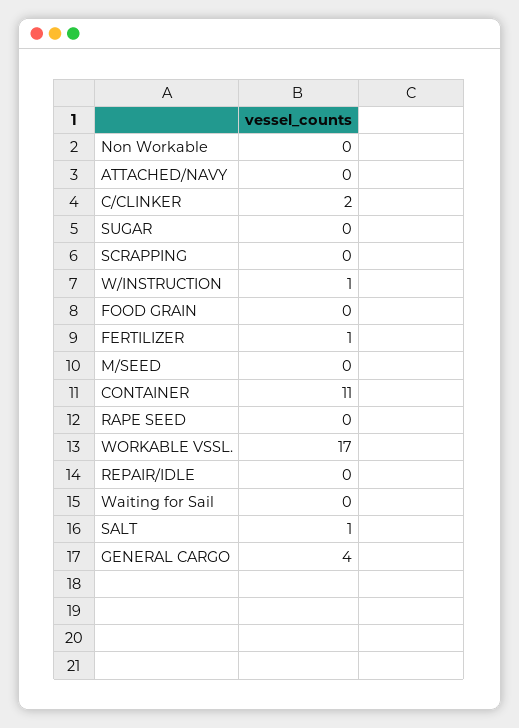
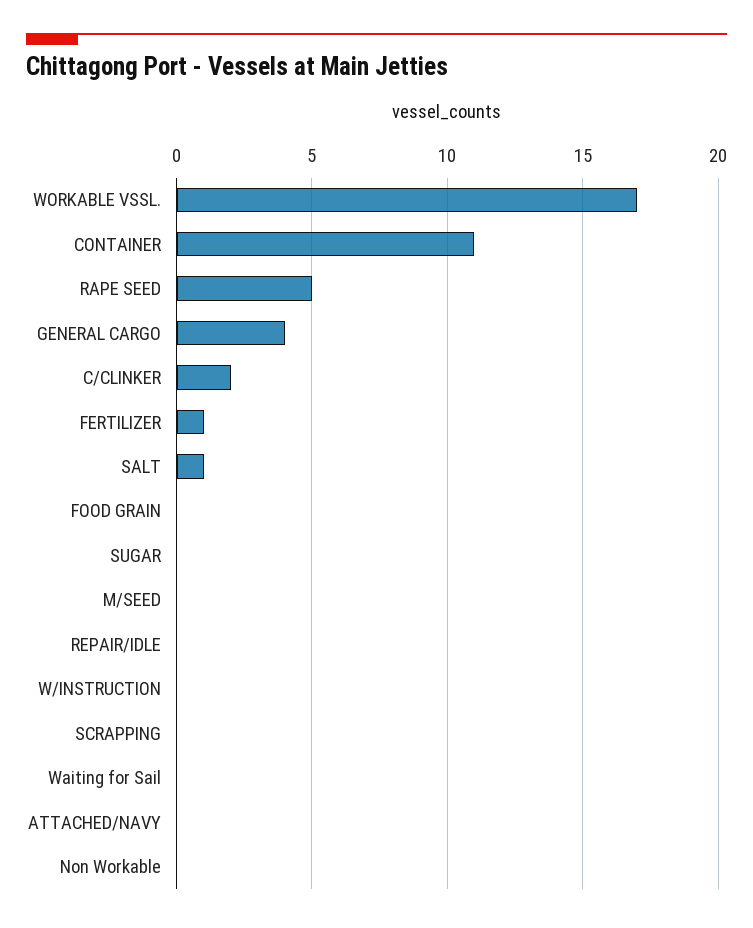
  {
    "Non Workable": 0,
    "ATTACHED/NAVY": 0,
    "C/CLINKER": 2,
    "SUGAR": 0,
    "SCRAPPING": 0,
-   "W/INSTRUCTION": 1,
+   "W/INSTRUCTION": 0,
    "FOOD GRAIN": 0,
    "FERTILIZER": 1,
    "M/SEED": 0,
    "CONTAINER": 11,
-   "RAPE SEED": 0,
+   "RAPE SEED": 5,
    "WORKABLE VSSL.": 17,
    "REPAIR/IDLE": 0,
    "Waiting for Sail": 0,
    "SALT": 1,
    "GENERAL CARGO": 4
  }

